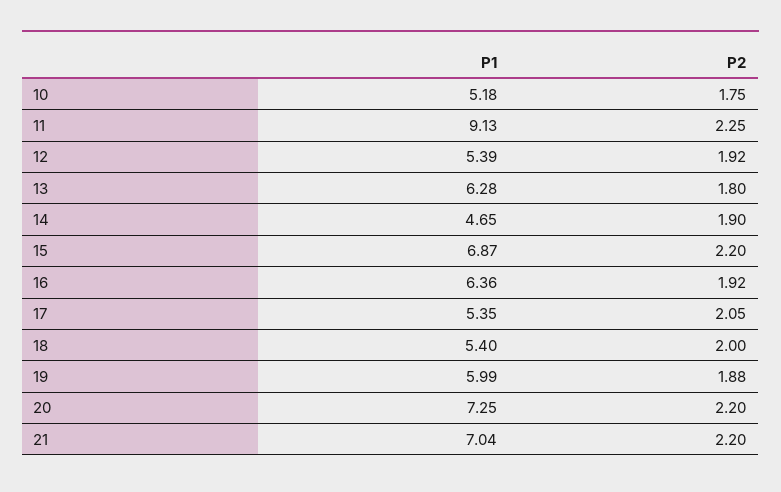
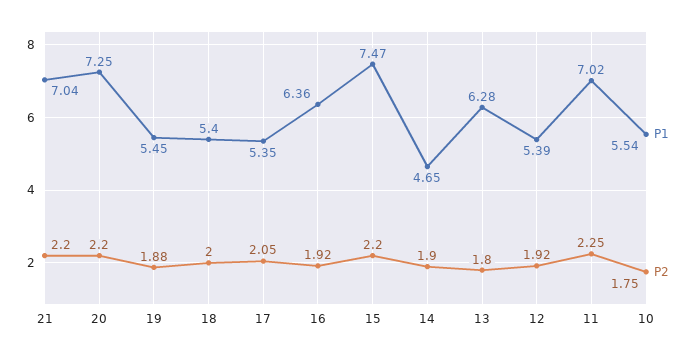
  {
    "P1": {
-     "10": 5.18,
+     "10": 5.54,
-     "11": 9.13,
+     "11": 7.02,
      "12": 5.39,
      "13": 6.28,
      "14": 4.65,
-     "15": 6.87,
+     "15": 7.47,
      "16": 6.36,
      "17": 5.35,
      "18": 5.4,
-     "19": 5.99,
+     "19": 5.45,
      "20": 7.25,
      "21": 7.04
    },
    "P2": {
      "10": 1.75,
      "11": 2.25,
      "12": 1.92,
      "13": 1.8,
      "14": 1.9,
      "15": 2.2,
      "16": 1.92,
      "17": 2.05,
      "18": 2,
      "19": 1.88,
      "20": 2.2,
      "21": 2.2
    }
  }

